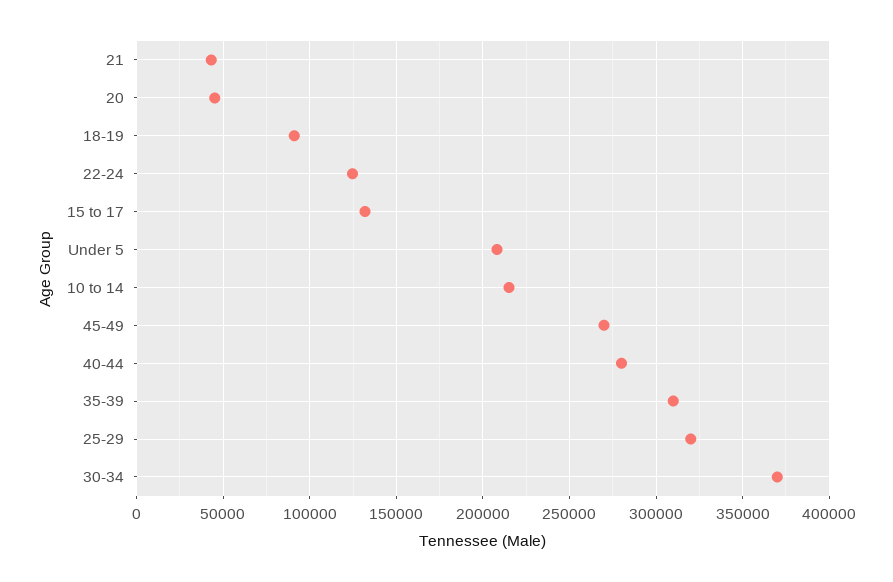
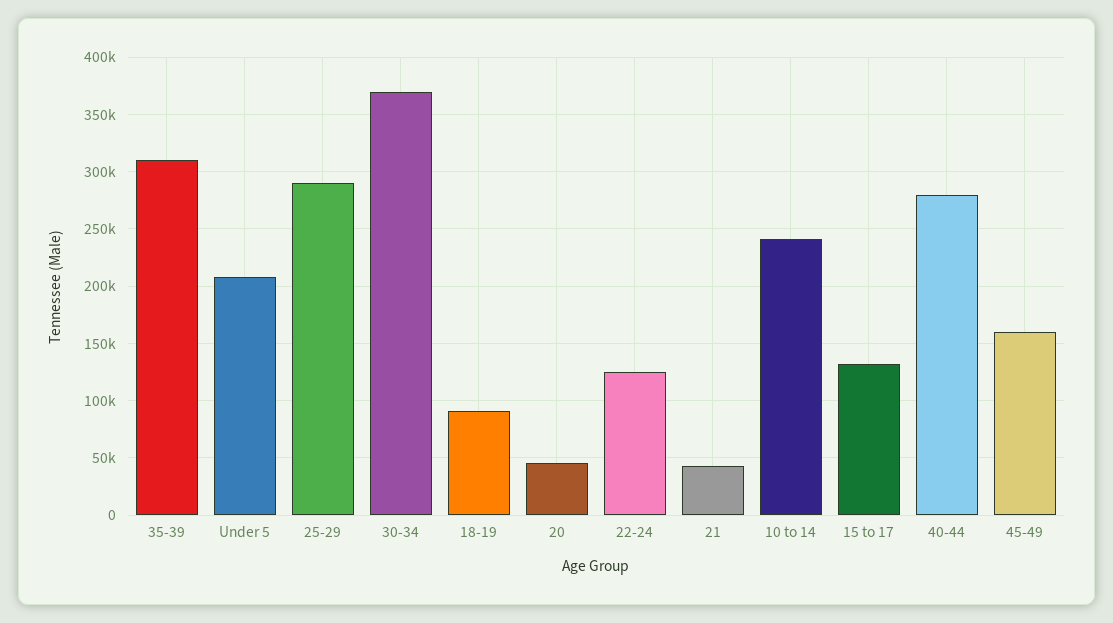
  {
    "21": 45000,
    "20": 45000,
    "18-19": 90000,
    "22-24": 125000,
    "15 to 17": 130000,
    "Under 5": 210000,
-   "10 to 14": 215000,
+   "10 to 14": 240000,
-   "45-49": 270000,
+   "45-49": 160000,
    "40-44": 280000,
    "35-39": 310000,
-   "25-29": 320000,
+   "25-29": 290000,
    "30-34": 370000
  }

